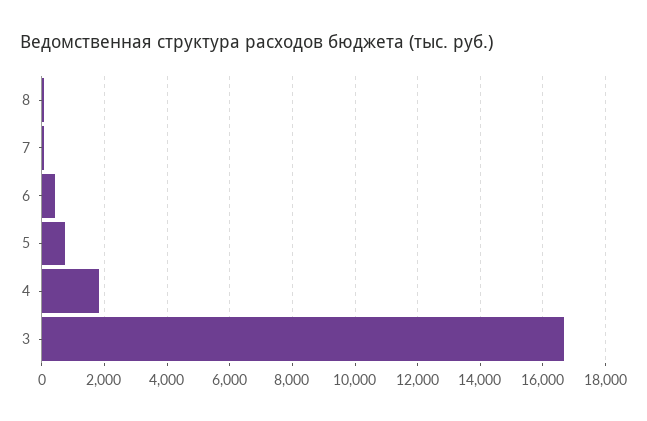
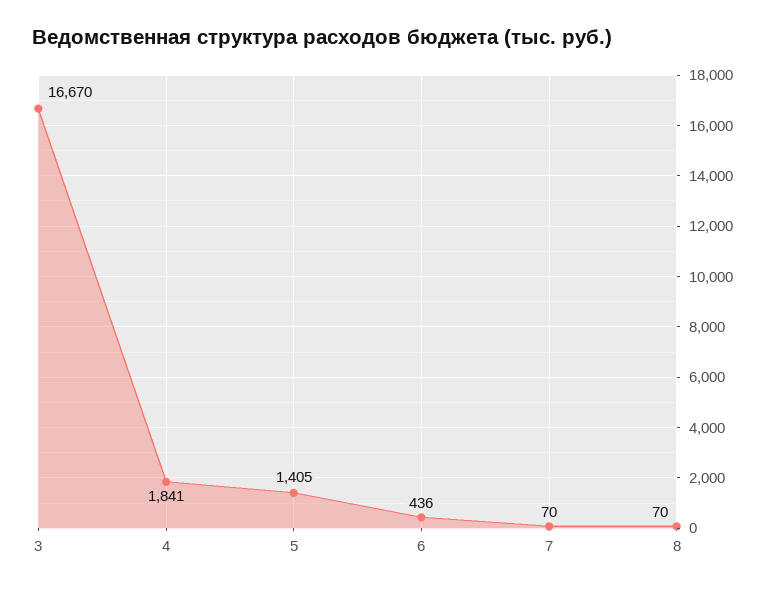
  {
    "8": 70,
    "7": 70,
    "6": 436,
-   "5": 800,
+   "5": 1405,
    "4": 1841,
    "3": 16670
  }

